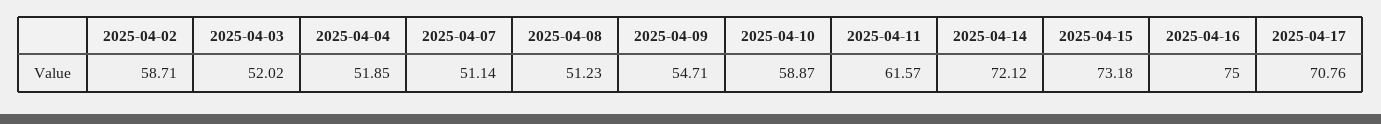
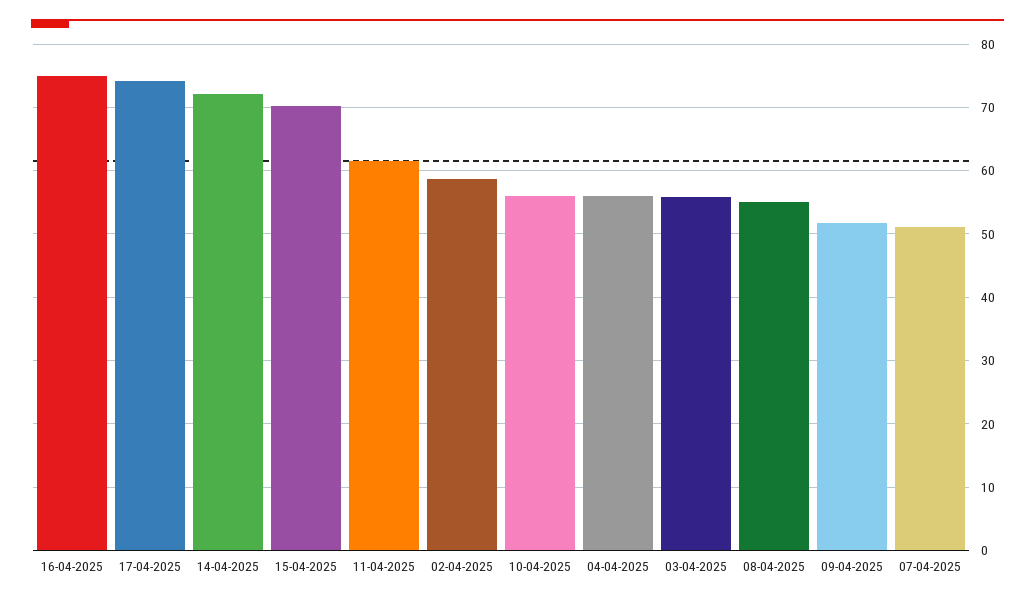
  {
    "2025-04-02": 58.71,
-   "2025-04-03": 52.02,
+   "2025-04-03": 56,
-   "2025-04-04": 51.85,
+   "2025-04-04": 56,
    "2025-04-07": 51.14,
-   "2025-04-08": 51.23,
+   "2025-04-08": 55,
-   "2025-04-09": 54.71,
+   "2025-04-09": 52,
-   "2025-04-10": 58.87,
+   "2025-04-10": 56,
    "2025-04-11": 61.57,
    "2025-04-14": 72.12,
-   "2025-04-15": 73.18,
+   "2025-04-15": 70,
    "2025-04-16": 75,
-   "2025-04-17": 70.76
+   "2025-04-17": 74
  }

